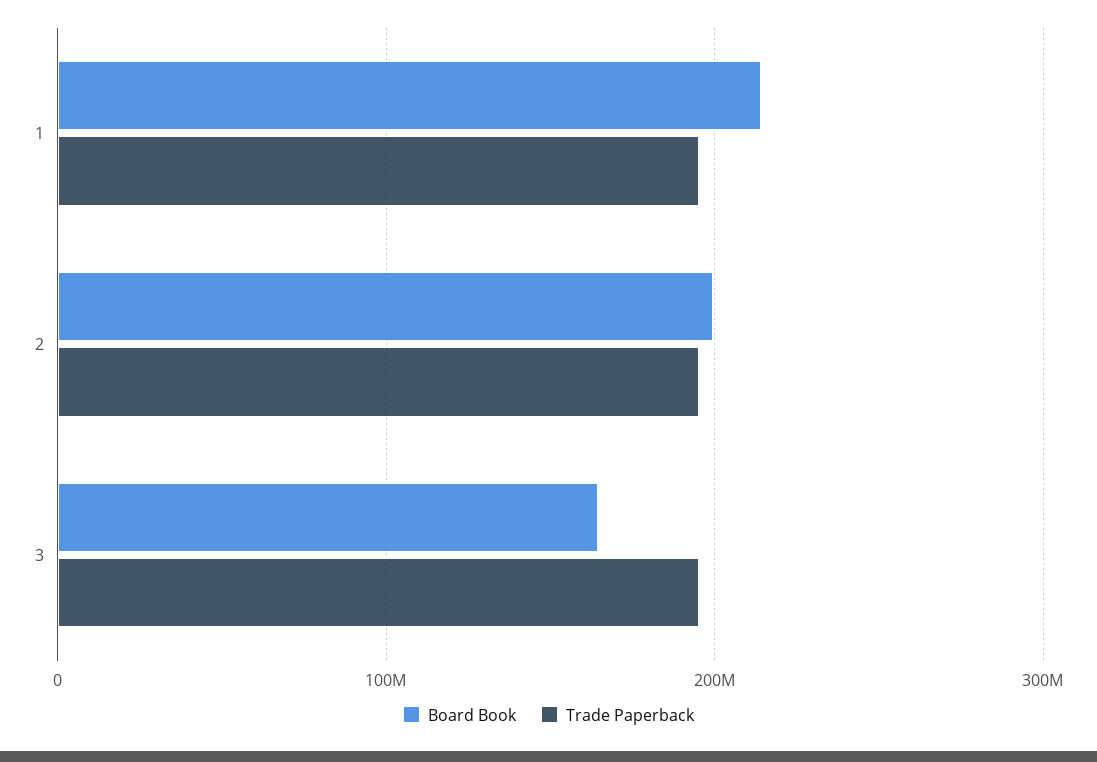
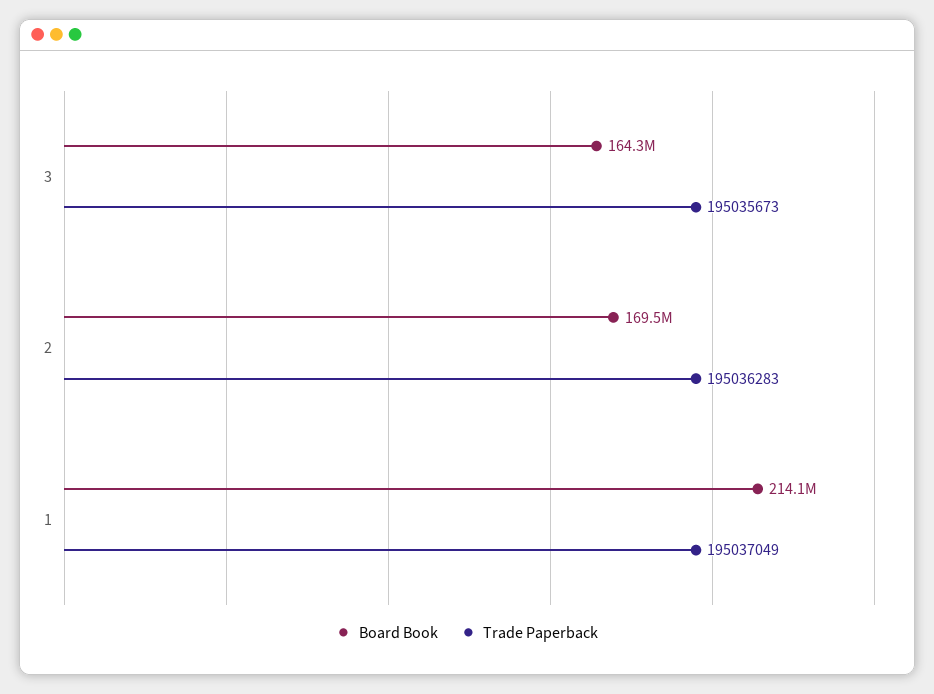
  {
    "Board Book": {
      "1": 214100000,
-     "2": 200000000,
+     "2": 169500000,
      "3": 164300000
    },
    "Trade Paperback": {
      "1": 195037049,
      "2": 195036283,
      "3": 195035673
    }
  }

